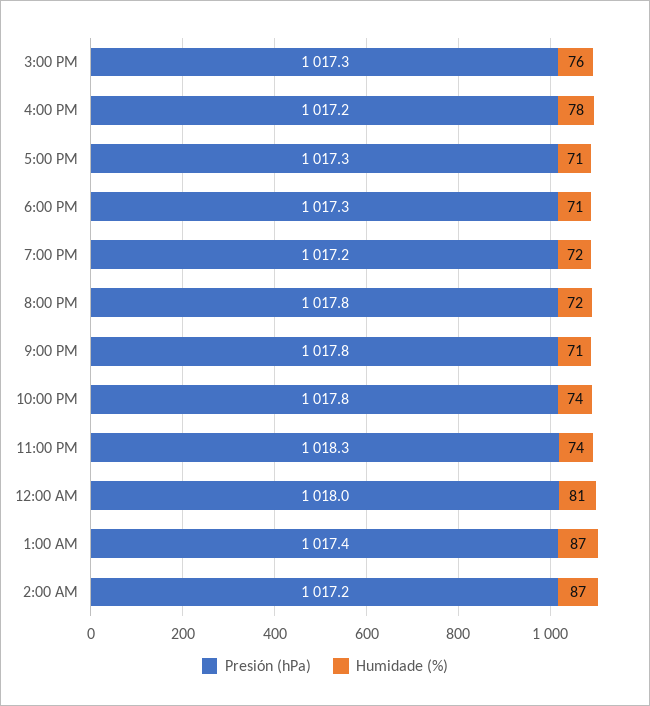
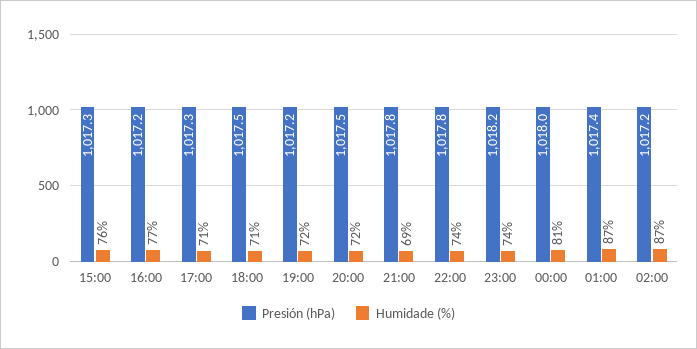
  {
    "Presión (hPa)": {
      "3:00 PM": 1017.3,
      "4:00 PM": 1017.2,
      "5:00 PM": 1017.3,
-     "6:00 PM": 1017.3,
+     "6:00 PM": 1017.5,
      "7:00 PM": 1017.2,
-     "8:00 PM": 1017.8,
+     "8:00 PM": 1017.5,
      "9:00 PM": 1017.8,
      "10:00 PM": 1017.8,
-     "11:00 PM": 1018.3,
+     "11:00 PM": 1018.2,
      "12:00 AM": 1018,
      "1:00 AM": 1017.4,
      "2:00 AM": 1017.2
    },
    "Humidade (%)": {
      "3:00 PM": 76,
-     "4:00 PM": 78,
+     "4:00 PM": 77,
      "5:00 PM": 71,
      "6:00 PM": 71,
      "7:00 PM": 72,
      "8:00 PM": 72,
-     "9:00 PM": 71,
+     "9:00 PM": 69,
      "10:00 PM": 74,
      "11:00 PM": 74,
      "12:00 AM": 81,
      "1:00 AM": 87,
      "2:00 AM": 87
    }
  }

